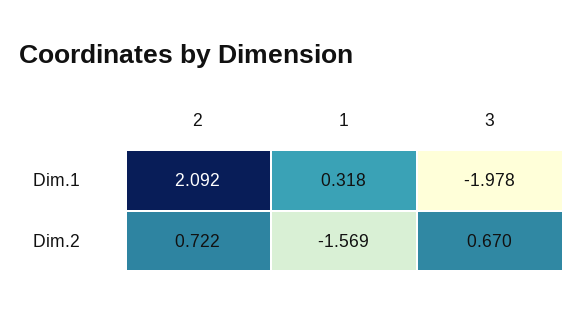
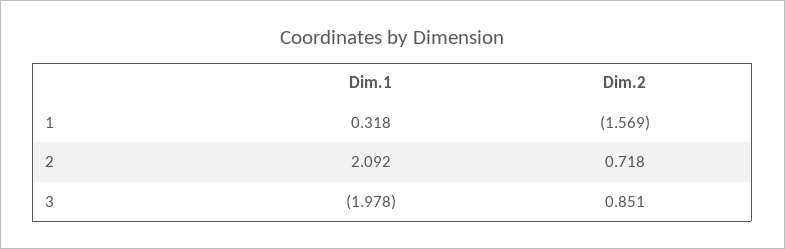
  {
    "2": {
      "Dim.1": 2.092,
-     "Dim.2": 0.722
+     "Dim.2": 0.718
    },
    "1": {
      "Dim.1": 0.318,
      "Dim.2": -1.569
    },
    "3": {
      "Dim.1": -1.978,
-     "Dim.2": 0.67
+     "Dim.2": 0.851
    }
  }

